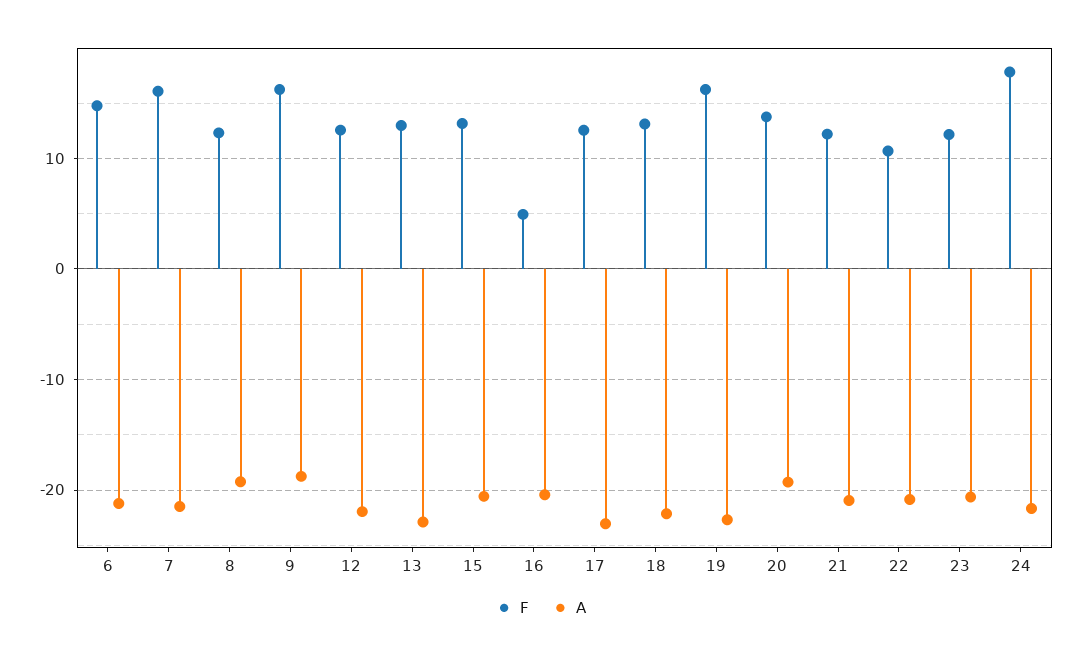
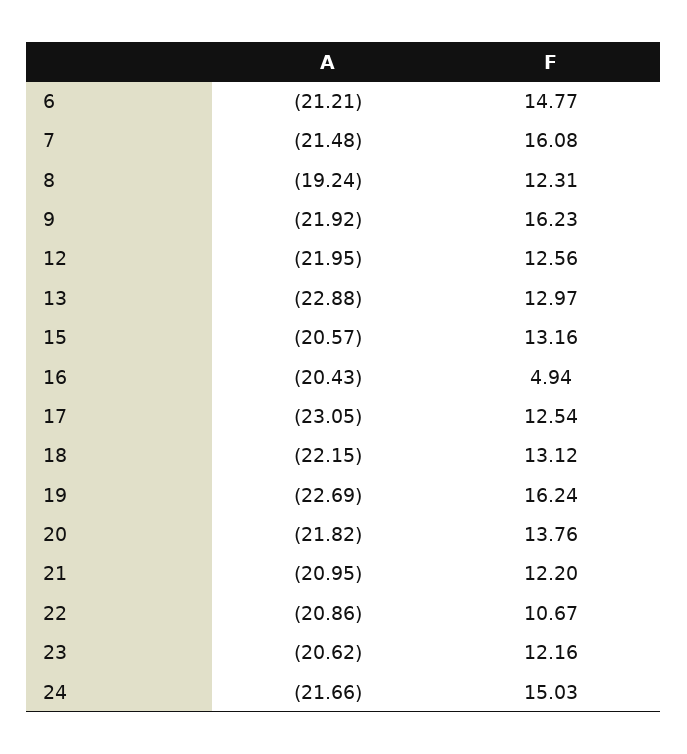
  {
    "F": {
      "6": 14.77,
      "7": 16.08,
      "8": 12.31,
      "9": 16.23,
      "12": 12.56,
      "13": 12.97,
      "15": 13.16,
      "16": 4.94,
      "17": 12.54,
      "18": 13.12,
      "19": 16.24,
      "20": 13.76,
      "21": 12.2,
      "22": 10.67,
      "23": 12.16,
-     "24": 18
+     "24": 15.03
    },
    "A": {
      "6": -21.21,
      "7": -21.48,
      "8": -19.24,
-     "9": -19,
+     "9": -21.92,
      "12": -21.95,
      "13": -22.88,
      "15": -20.57,
      "16": -20.43,
      "17": -23.05,
      "18": -22.15,
      "19": -22.69,
-     "20": -19,
+     "20": -21.82,
      "21": -20.95,
      "22": -20.86,
      "23": -20.62,
      "24": -21.66
    }
  }

